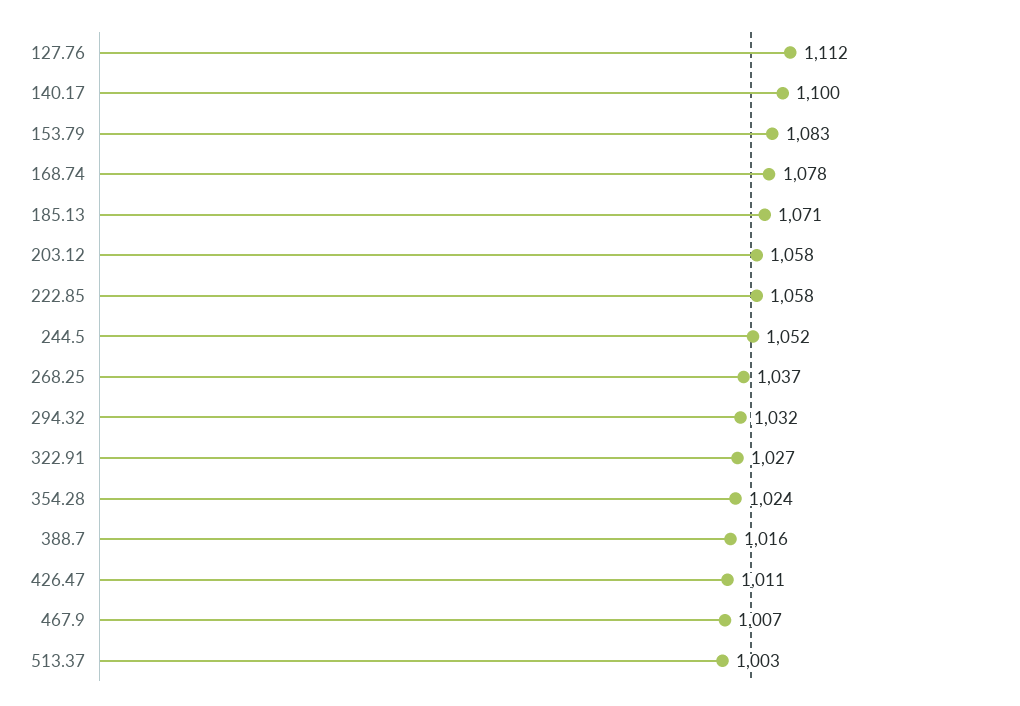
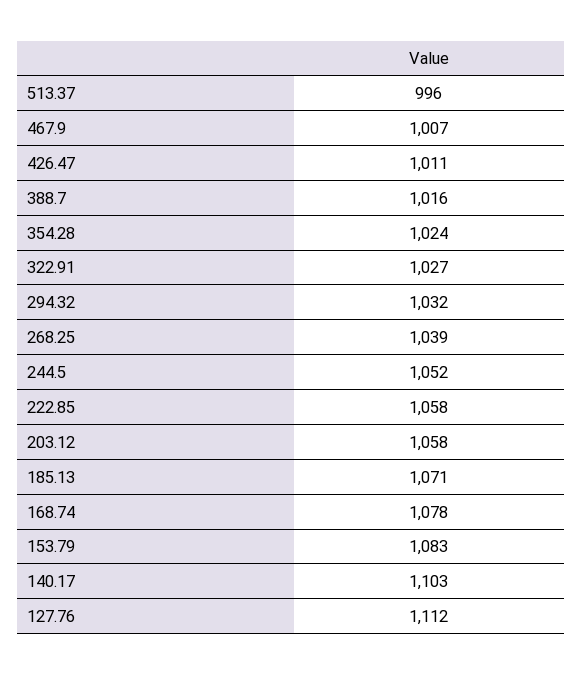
  {
    "127.76": 1112,
-   "140.17": 1100,
+   "140.17": 1103,
    "153.79": 1083,
    "168.74": 1078,
    "185.13": 1071,
    "203.12": 1058,
    "222.85": 1058,
    "244.5": 1052,
-   "268.25": 1037,
+   "268.25": 1039,
    "294.32": 1032,
    "322.91": 1027,
    "354.28": 1024,
    "388.7": 1016,
    "426.47": 1011,
    "467.9": 1007,
-   "513.37": 1003
+   "513.37": 996
  }

